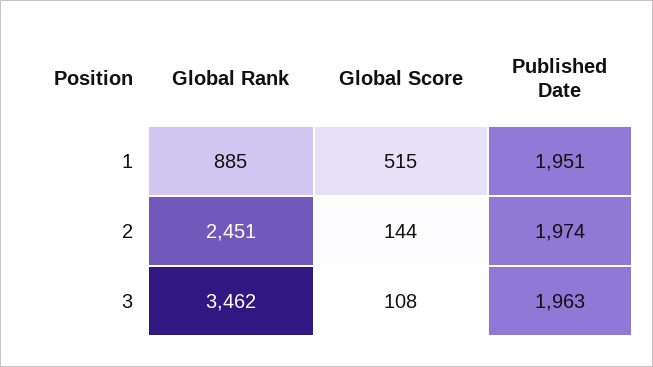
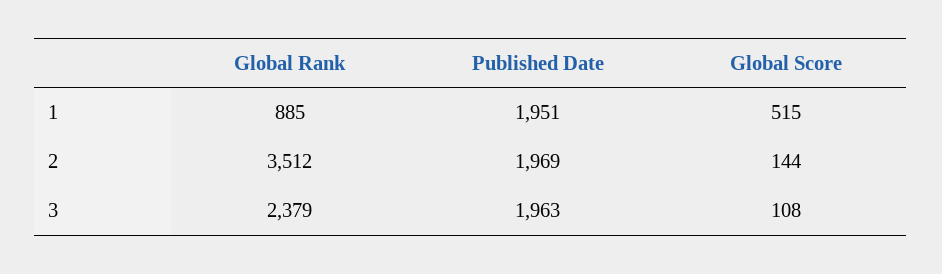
  {
    "Global Rank": {
      "1": 885,
-     "2": 2451,
+     "2": 3512,
-     "3": 3462
+     "3": 2379
    },
    "Global Score": {
      "1": 515,
      "2": 144,
      "3": 108
    },
    "Published Date": {
      "1": 1951,
-     "2": 1974,
+     "2": 1969,
      "3": 1963
    }
  }

